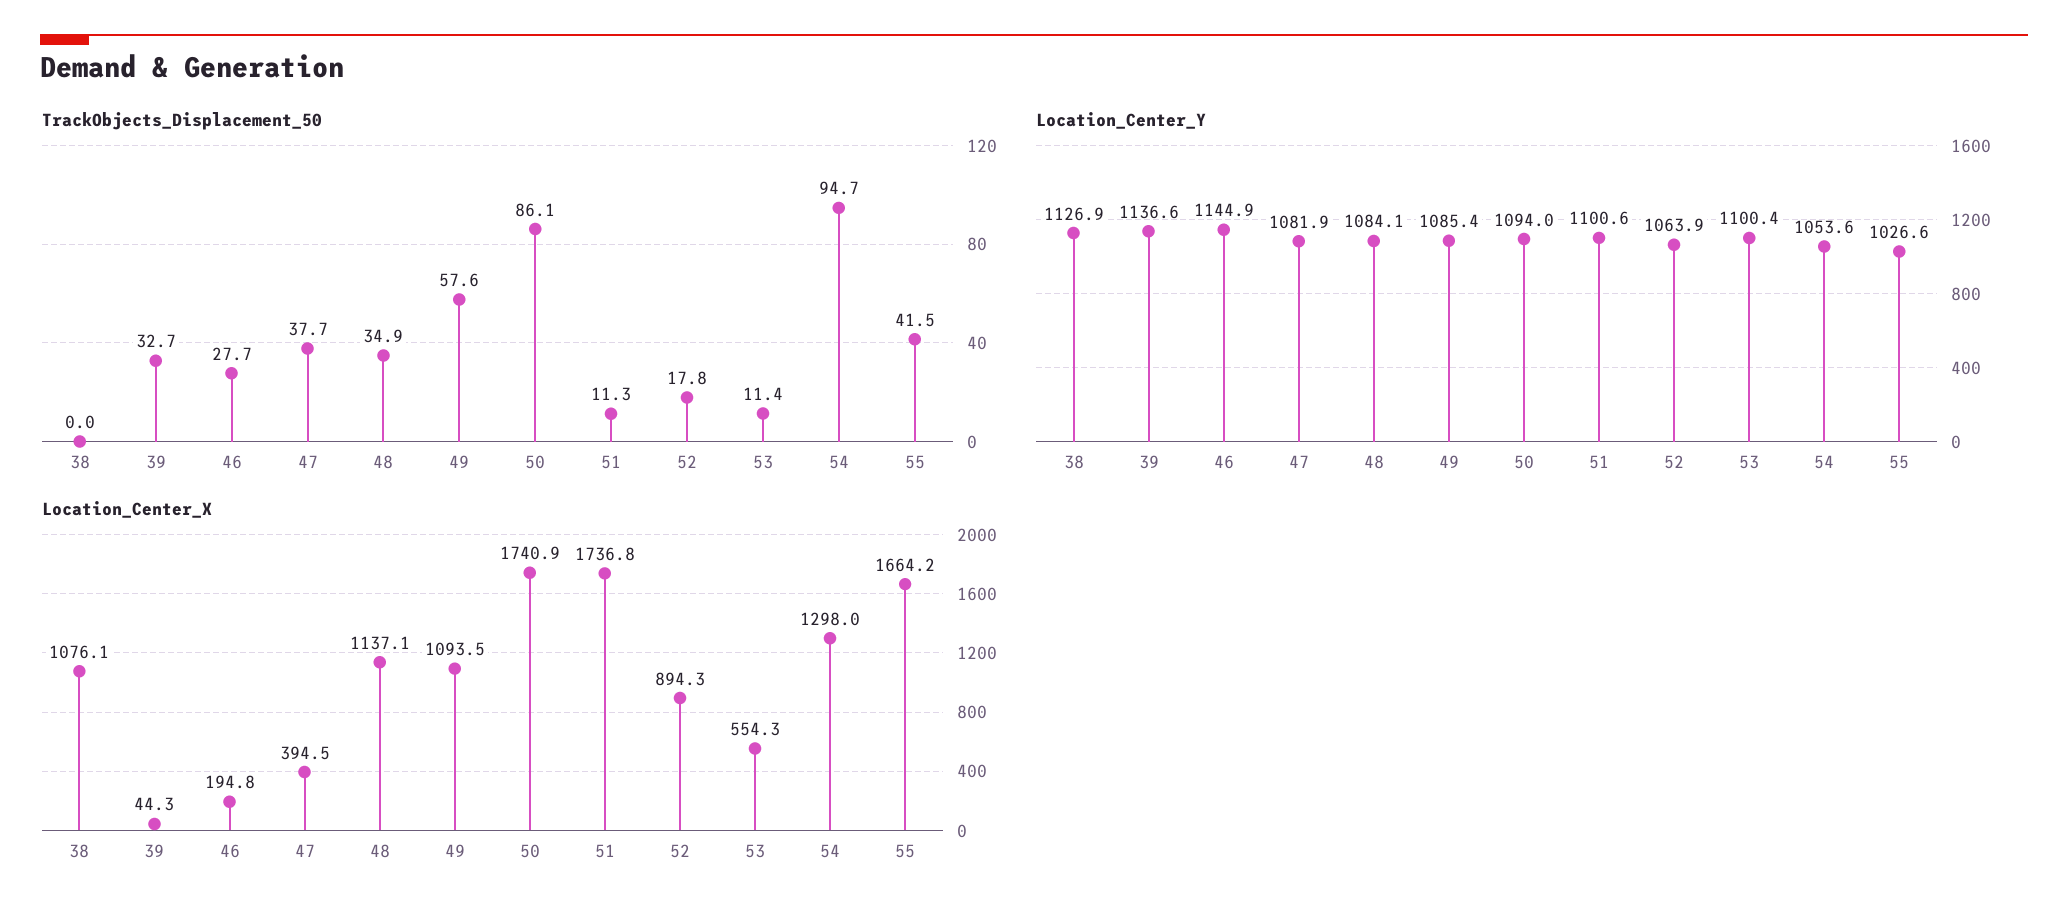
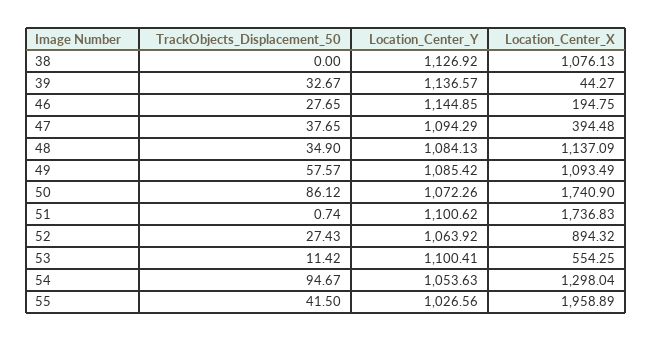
  {
    "TrackObjects_Displacement_50": {
      "38": 0,
      "39": 32.67,
      "46": 27.65,
      "47": 37.65,
      "48": 34.9,
      "49": 57.57,
      "50": 86.12,
-     "51": 11.3,
+     "51": 0.74,
-     "52": 17.8,
+     "52": 27.43,
      "53": 11.42,
      "54": 94.67,
      "55": 41.5
    },
    "Location_Center_Y": {
      "38": 1126.92,
      "39": 1136.57,
      "46": 1144.85,
-     "47": 1081.9,
+     "47": 1094.29,
      "48": 1084.13,
      "49": 1085.42,
-     "50": 1094,
+     "50": 1072.26,
      "51": 1100.62,
      "52": 1063.92,
      "53": 1100.41,
      "54": 1053.63,
      "55": 1026.56
    },
    "Location_Center_X": {
      "38": 1076.13,
      "39": 44.27,
      "46": 194.75,
      "47": 394.48,
      "48": 1137.09,
      "49": 1093.49,
      "50": 1740.9,
      "51": 1736.83,
      "52": 894.32,
      "53": 554.25,
      "54": 1298.04,
-     "55": 1664.2
+     "55": 1958.89
    }
  }

